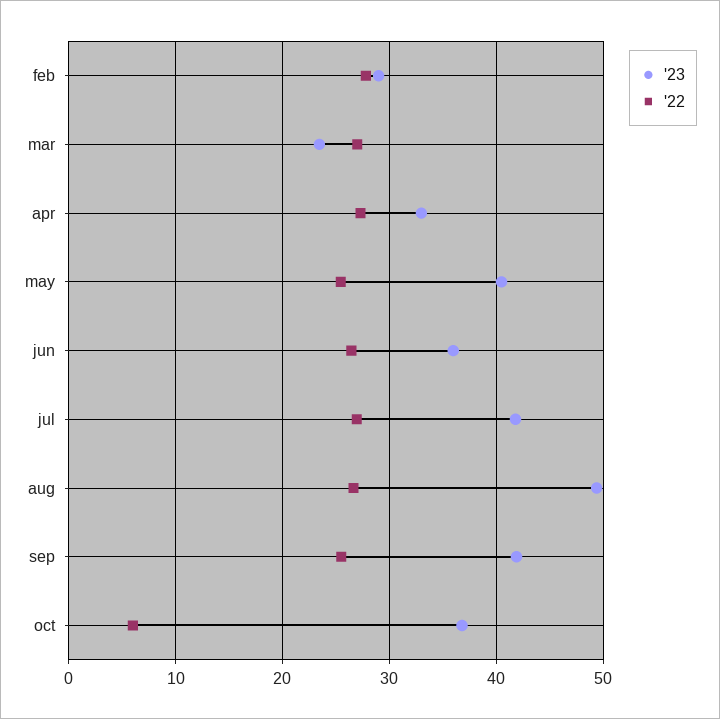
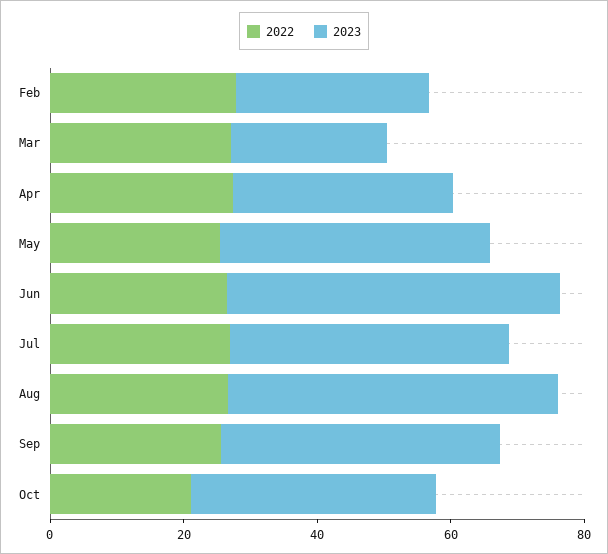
  {
    "'23": {
      "feb": 29,
      "mar": 23,
      "apr": 33,
      "may": 41,
-     "jun": 36,
+     "jun": 50,
      "jul": 42,
      "aug": 49,
      "sep": 42,
      "oct": 37
    },
    "'22": {
      "feb": 28,
      "mar": 27,
      "apr": 27,
      "may": 25,
      "jun": 26,
      "jul": 27,
      "aug": 27,
      "sep": 26,
-     "oct": 6
+     "oct": 20
    }
  }

